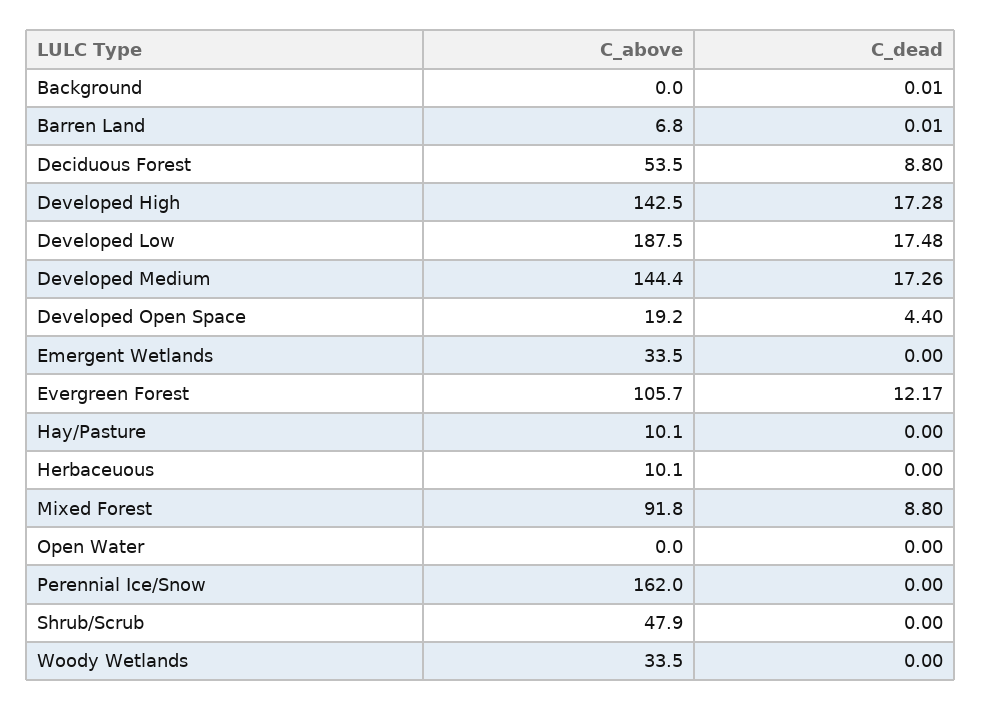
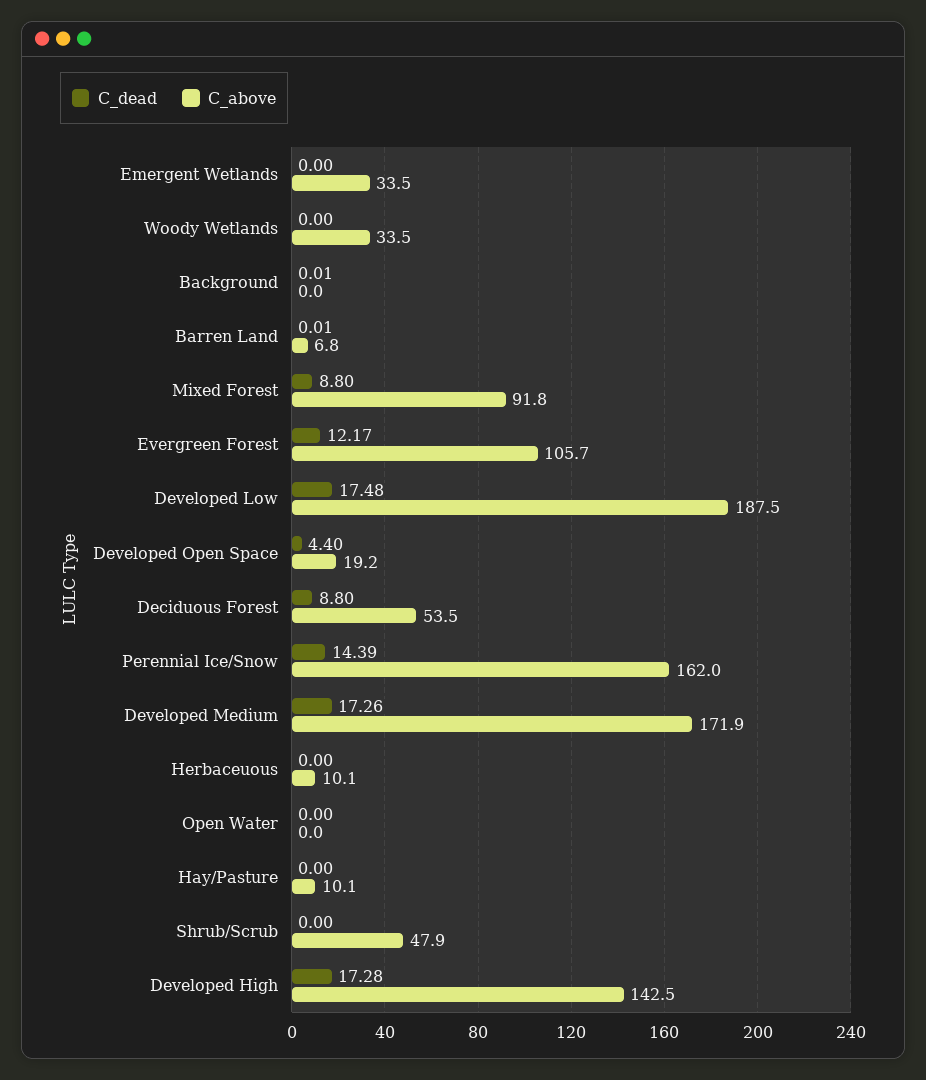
  {
    "C_above": {
      "Background": 0,
      "Barren Land": 6.8,
      "Deciduous Forest": 53.5,
      "Developed High": 142.5,
      "Developed Low": 187.5,
-     "Developed Medium": 144.4,
+     "Developed Medium": 171.9,
      "Developed Open Space": 19.2,
      "Emergent Wetlands": 33.5,
      "Evergreen Forest": 105.7,
      "Hay/Pasture": 10.1,
      "Herbaceuous": 10.1,
      "Mixed Forest": 91.8,
      "Open Water": 0,
      "Perennial Ice/Snow": 162,
      "Shrub/Scrub": 47.9,
      "Woody Wetlands": 33.5
    },
    "C_dead": {
      "Background": 0.01,
      "Barren Land": 0.01,
      "Deciduous Forest": 8.8,
      "Developed High": 17.28,
      "Developed Low": 17.48,
      "Developed Medium": 17.26,
      "Developed Open Space": 4.4,
      "Emergent Wetlands": 0,
      "Evergreen Forest": 12.17,
      "Hay/Pasture": 0,
      "Herbaceuous": 0,
      "Mixed Forest": 8.8,
      "Open Water": 0,
-     "Perennial Ice/Snow": 0,
+     "Perennial Ice/Snow": 14.39,
      "Shrub/Scrub": 0,
      "Woody Wetlands": 0
    }
  }

